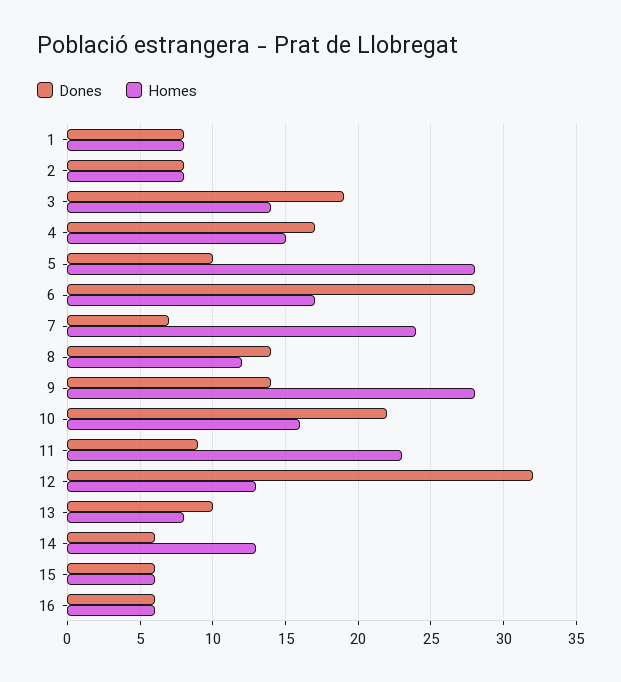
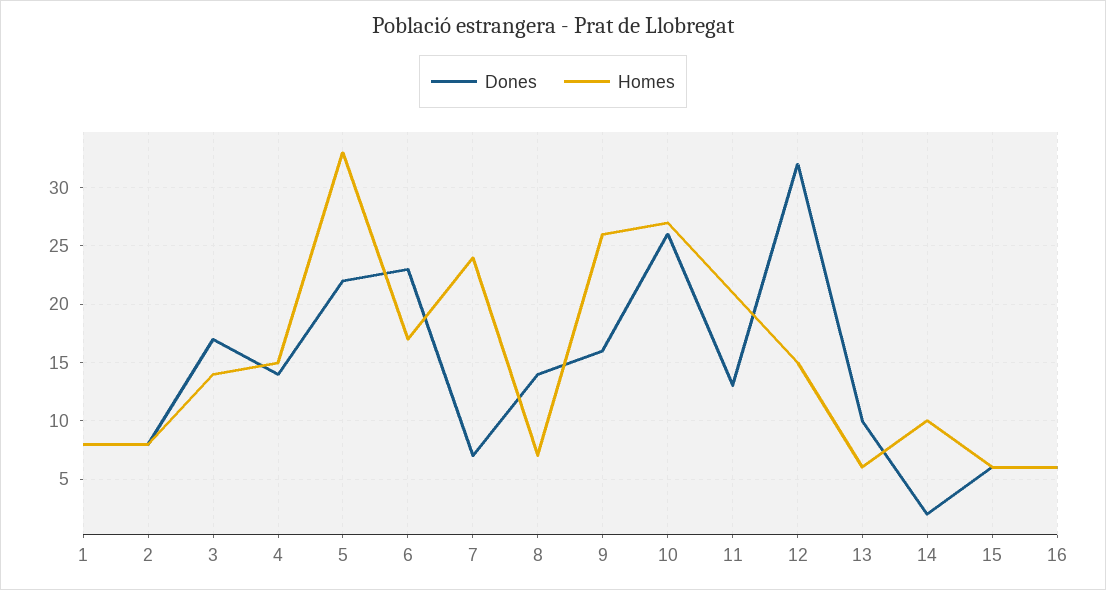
  {
    "Dones": {
      "1": 8,
      "2": 8,
-     "3": 19,
+     "3": 17,
-     "4": 17,
+     "4": 14,
-     "5": 10,
+     "5": 22,
-     "6": 28,
+     "6": 23,
      "7": 7,
      "8": 14,
-     "9": 14,
+     "9": 16,
-     "10": 22,
+     "10": 26,
-     "11": 9,
+     "11": 13,
      "12": 32,
      "13": 10,
-     "14": 6,
+     "14": 2,
      "15": 6,
      "16": 6
    },
    "Homes": {
      "1": 8,
      "2": 8,
      "3": 14,
      "4": 15,
-     "5": 28,
+     "5": 33,
      "6": 17,
      "7": 24,
-     "8": 12,
+     "8": 7,
-     "9": 28,
+     "9": 26,
-     "10": 16,
+     "10": 27,
-     "11": 23,
+     "11": 21,
-     "12": 13,
+     "12": 15,
-     "13": 8,
+     "13": 6,
-     "14": 13,
+     "14": 10,
      "15": 6,
      "16": 6
    }
  }

